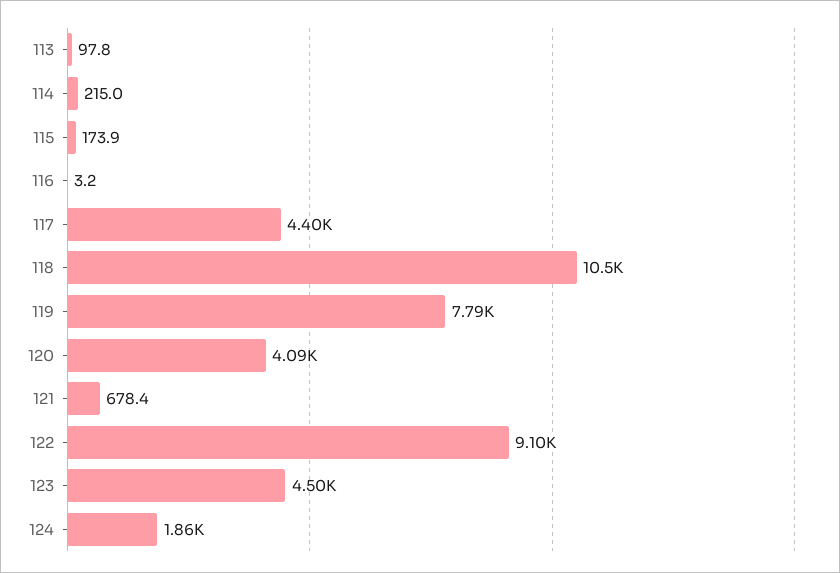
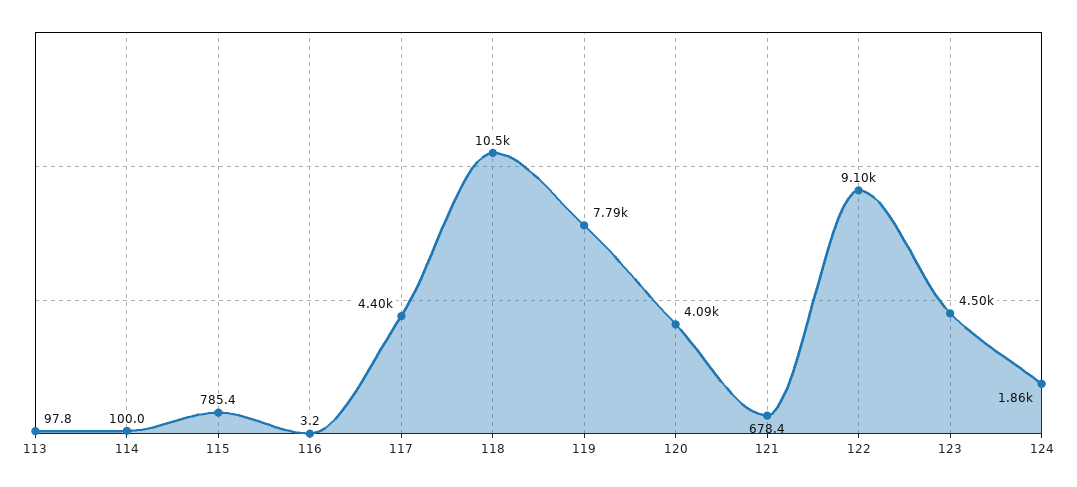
  {
    "113": 97.8,
-   "114": 215,
+   "114": 100,
-   "115": 173.9,
+   "115": 785.4,
    "116": 3.2,
    "117": 4400,
    "118": 10500,
    "119": 7790,
    "120": 4090,
    "121": 678.4,
    "122": 9100,
    "123": 4500,
    "124": 1860
  }

